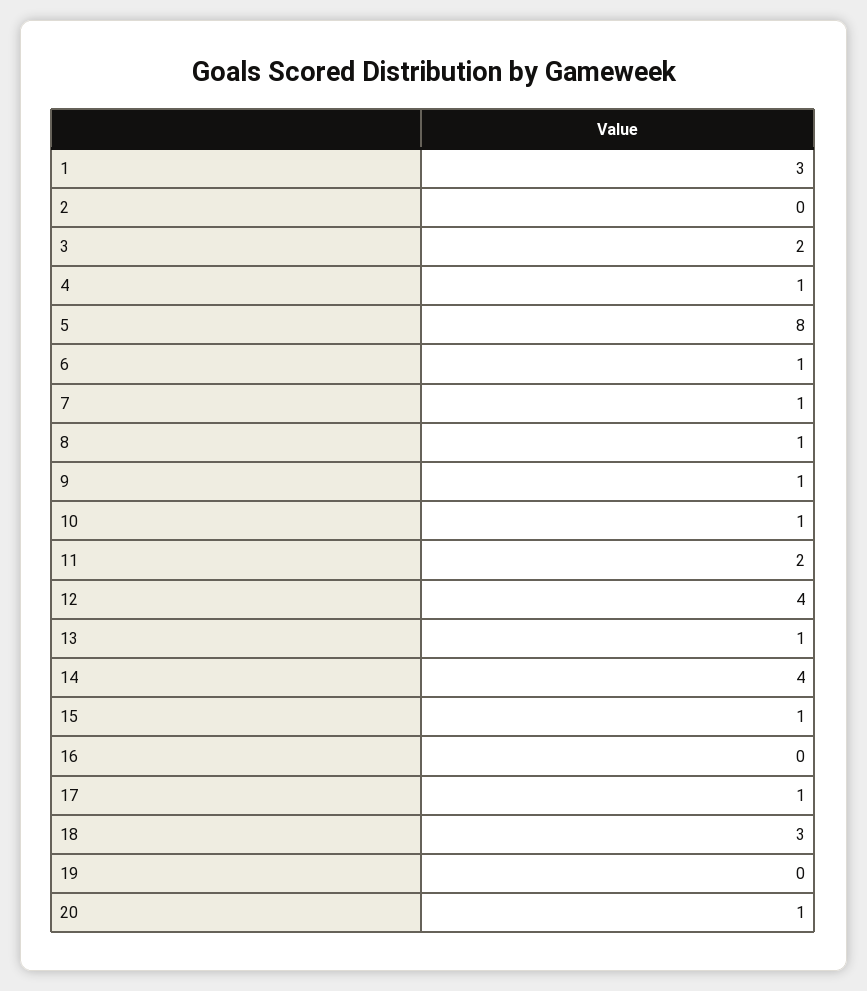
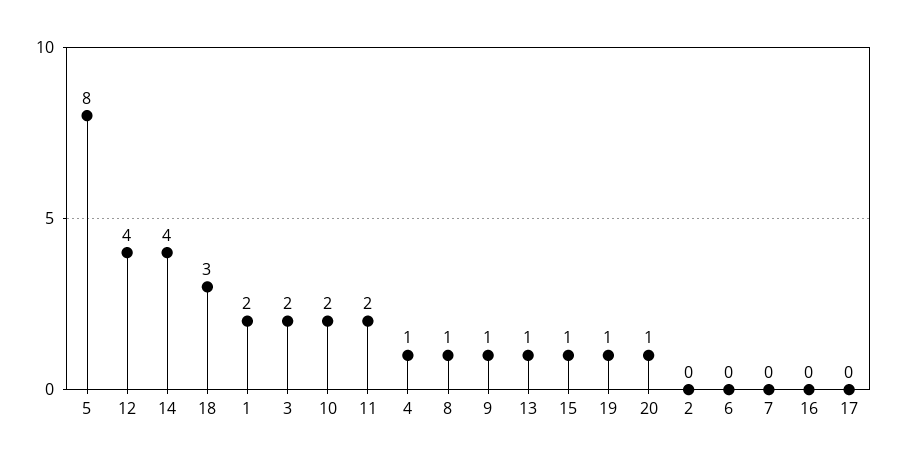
  {
-   "1": 3,
+   "1": 2,
    "2": 0,
    "3": 2,
    "4": 1,
    "5": 8,
-   "6": 1,
+   "6": 0,
-   "7": 1,
+   "7": 0,
    "8": 1,
    "9": 1,
-   "10": 1,
+   "10": 2,
    "11": 2,
    "12": 4,
    "13": 1,
    "14": 4,
    "15": 1,
    "16": 0,
-   "17": 1,
+   "17": 0,
    "18": 3,
-   "19": 0,
+   "19": 1,
    "20": 1
  }

